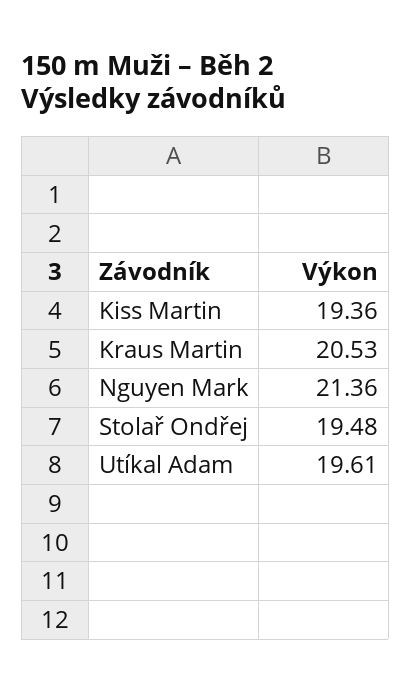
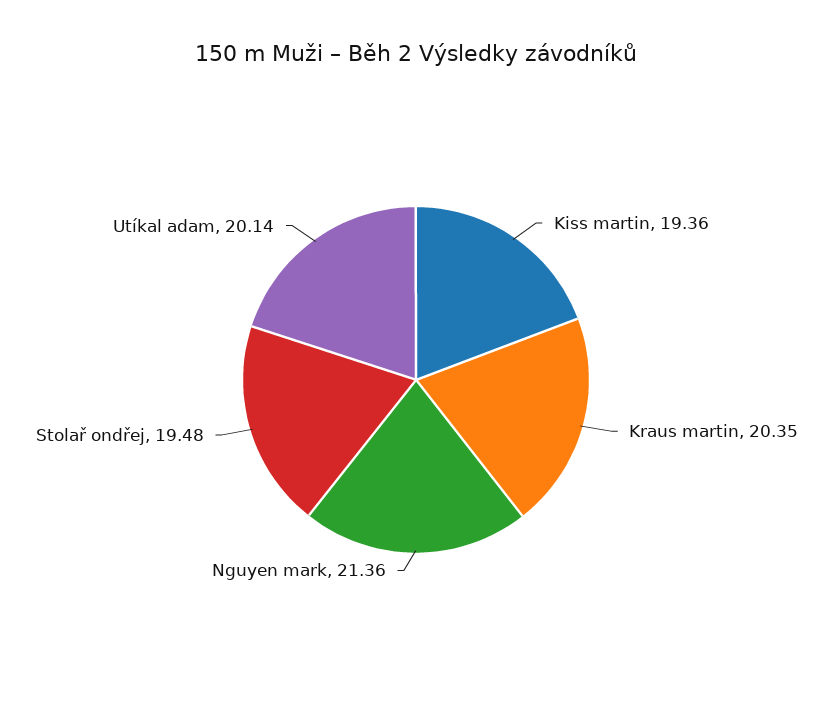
  {
    "Kiss Martin": 19.36,
-   "Kraus Martin": 20.53,
+   "Kraus Martin": 20.35,
    "Nguyen Mark": 21.36,
    "Stolař Ondřej": 19.48,
-   "Utíkal Adam": 19.61
+   "Utíkal Adam": 20.14
  }

